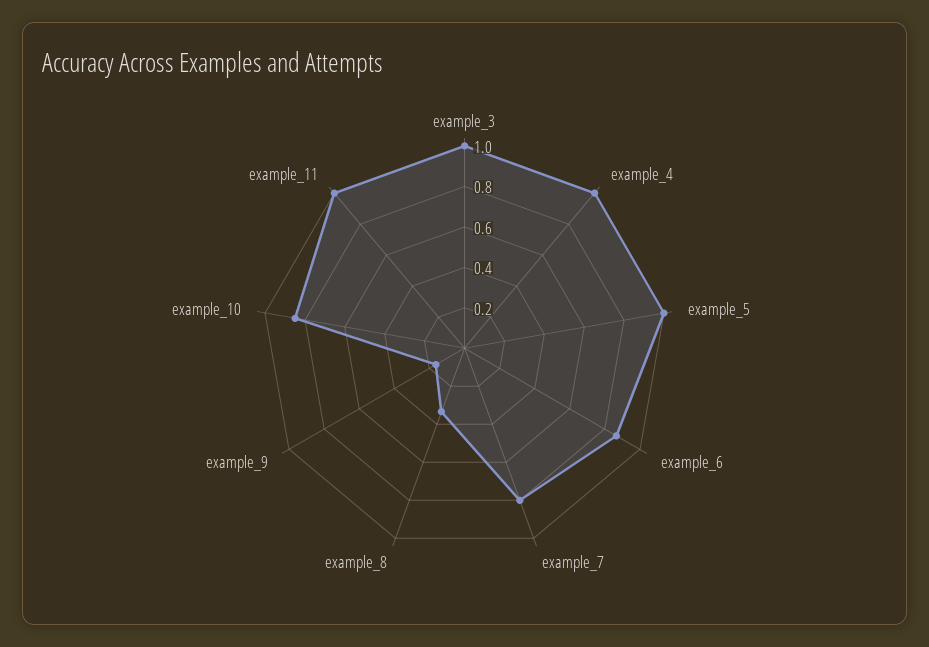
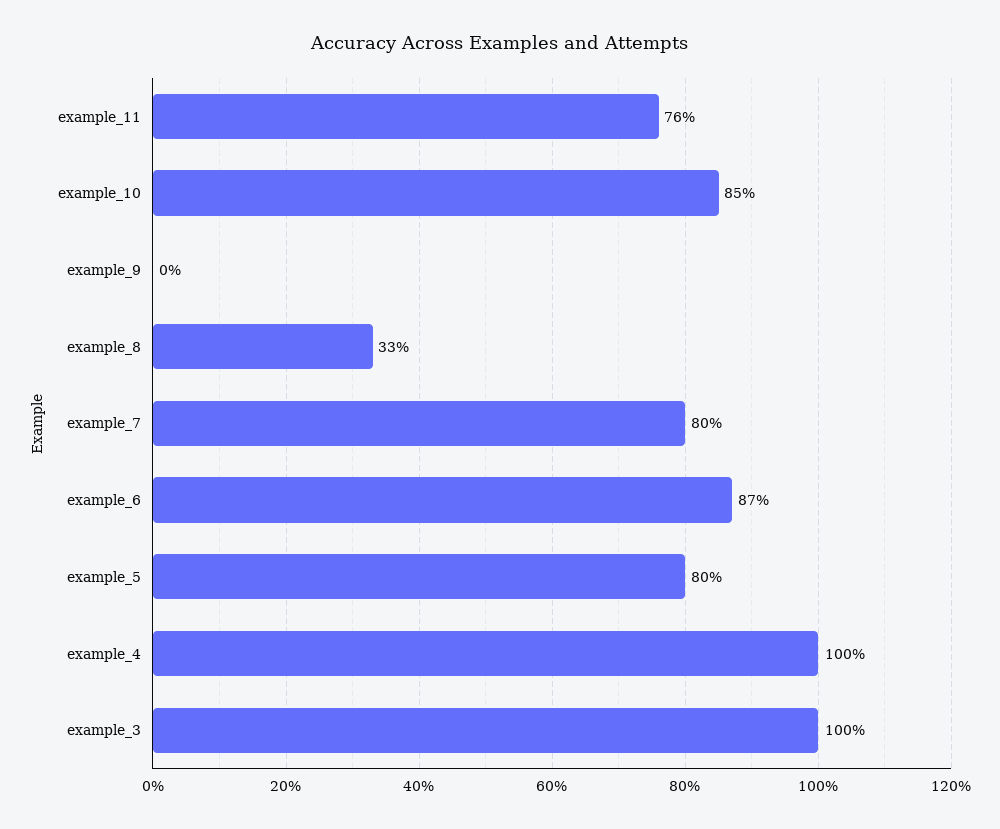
  {
    "example_3": 1,
    "example_4": 1,
-   "example_5": 1,
+   "example_5": 0.8,
    "example_6": 0.87,
    "example_7": 0.8,
    "example_8": 0.33,
-   "example_9": 0.15,
+   "example_9": 0,
    "example_10": 0.85,
-   "example_11": 1
+   "example_11": 0.76
  }

